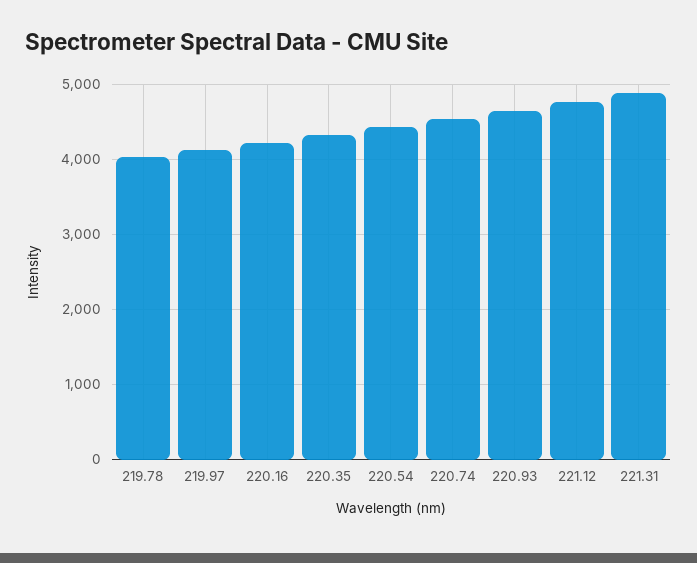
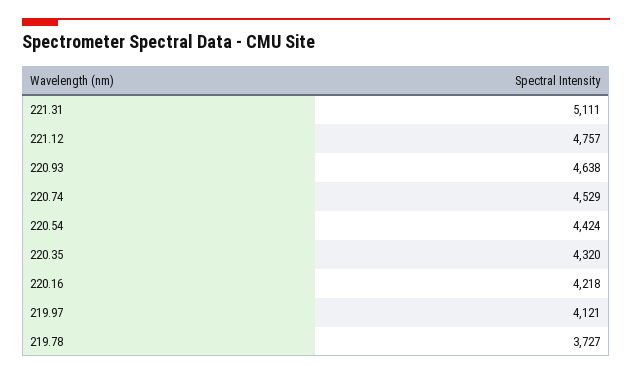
  {
-   "219.78": 4000,
+   "219.78": 3727,
    "219.97": 4121,
    "220.16": 4218,
    "220.35": 4320,
    "220.54": 4424,
    "220.74": 4529,
    "220.93": 4638,
    "221.12": 4757,
-   "221.31": 4900
+   "221.31": 5111
  }

